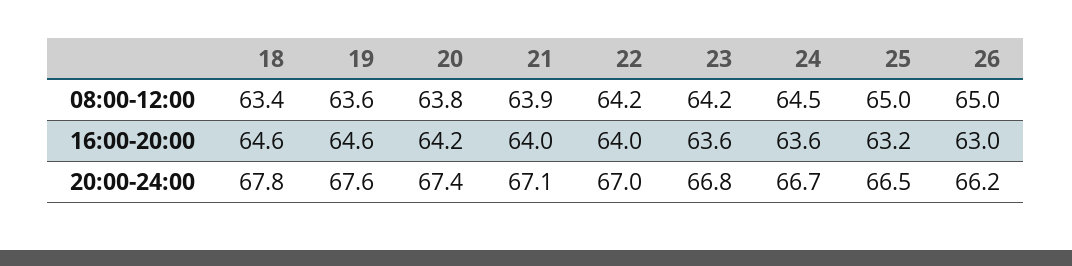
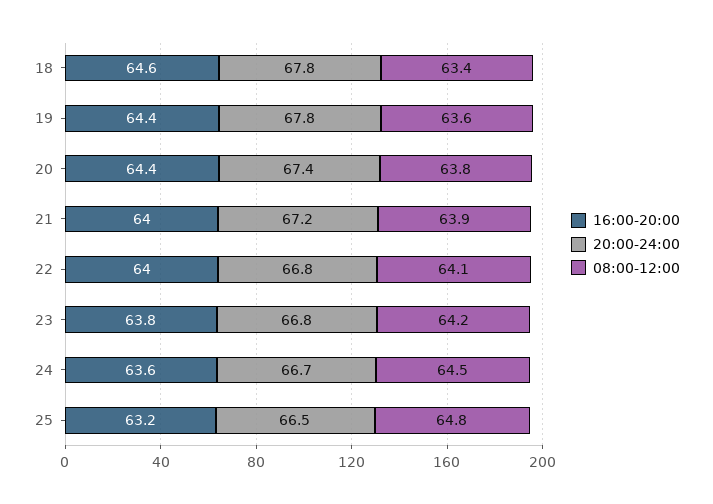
  {
    "08:00-12:00": {
      "18": 63.4,
      "19": 63.6,
      "20": 63.8,
      "21": 63.9,
-     "22": 64.2,
+     "22": 64.1,
      "23": 64.2,
      "24": 64.5,
-     "25": 65,
+     "25": 64.8
-     "26": 65
    },
    "16:00-20:00": {
      "18": 64.6,
-     "19": 64.6,
+     "19": 64.4,
-     "20": 64.2,
+     "20": 64.4,
      "21": 64,
      "22": 64,
-     "23": 63.6,
+     "23": 63.8,
      "24": 63.6,
-     "25": 63.2,
+     "25": 63.2
-     "26": 63
    },
    "20:00-24:00": {
      "18": 67.8,
-     "19": 67.6,
+     "19": 67.8,
      "20": 67.4,
-     "21": 67.1,
+     "21": 67.2,
-     "22": 67,
+     "22": 66.8,
      "23": 66.8,
      "24": 66.7,
-     "25": 66.5,
+     "25": 66.5
-     "26": 66.2
    }
  }

